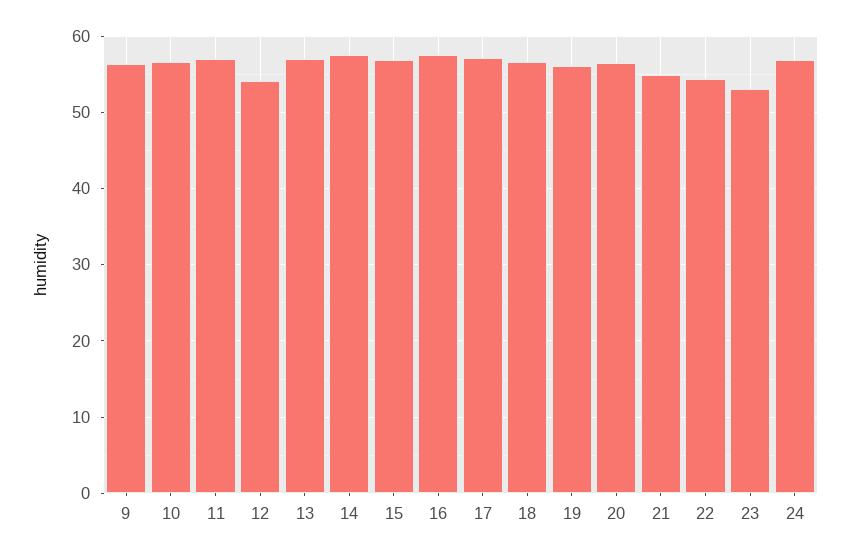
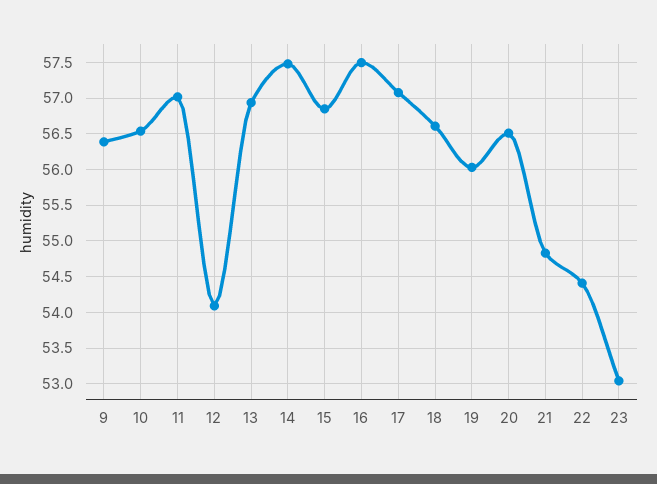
  {
    "9": 56.4,
    "10": 56.5,
    "11": 57,
    "12": 54.1,
    "13": 56.9,
    "14": 57.5,
    "15": 56.9,
    "16": 57.5,
    "17": 57.1,
    "18": 56.6,
    "19": 56,
    "20": 56.5,
    "21": 54.8,
    "22": 54.4,
-   "23": 53,
+   "23": 53
-   "24": 57
  }

